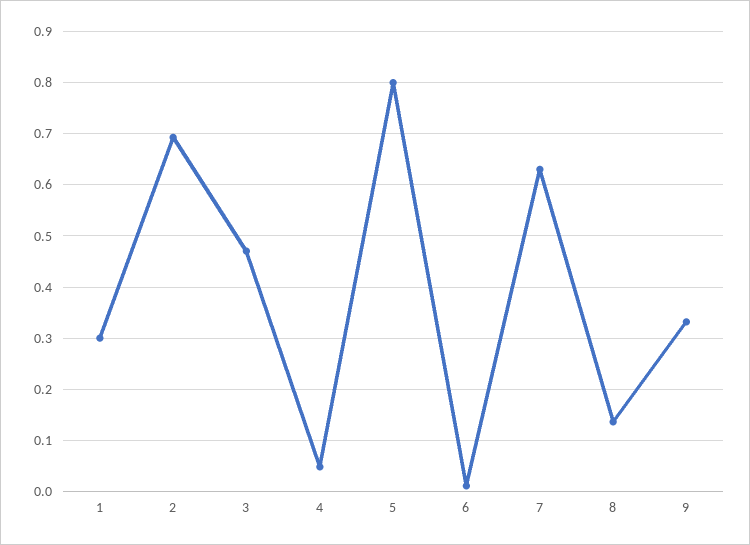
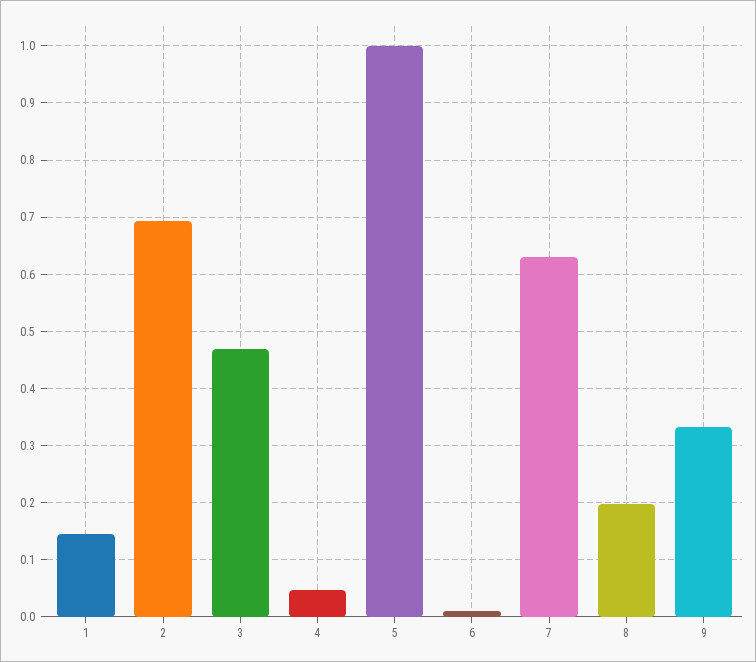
  {
-   "1": 0.3,
+   "1": 0.14,
    "2": 0.7,
    "3": 0.48,
    "4": 0.04,
-   "5": 0.8,
+   "5": 1,
    "6": 0.02,
    "7": 0.64,
-   "8": 0.14,
+   "8": 0.2,
    "9": 0.34
  }

